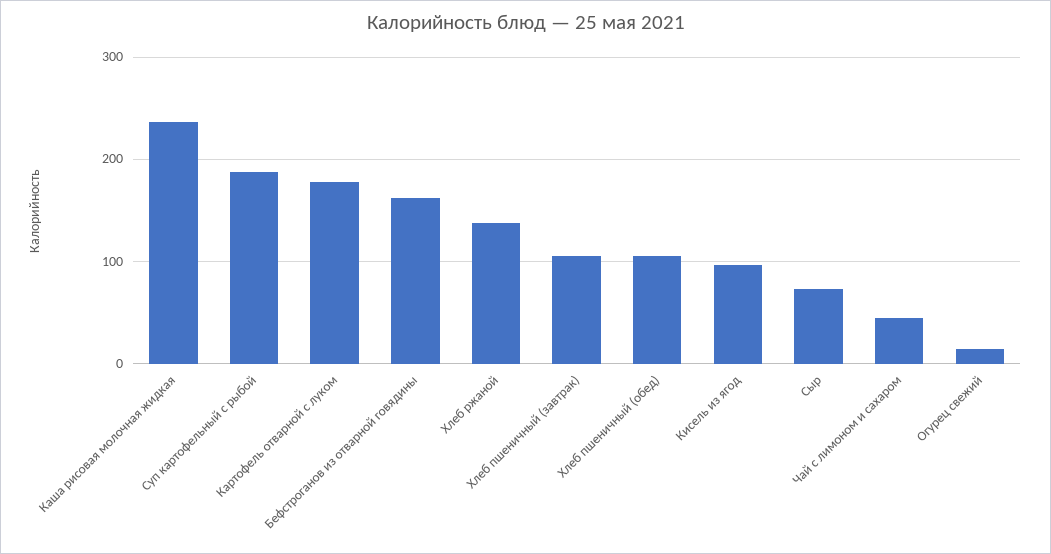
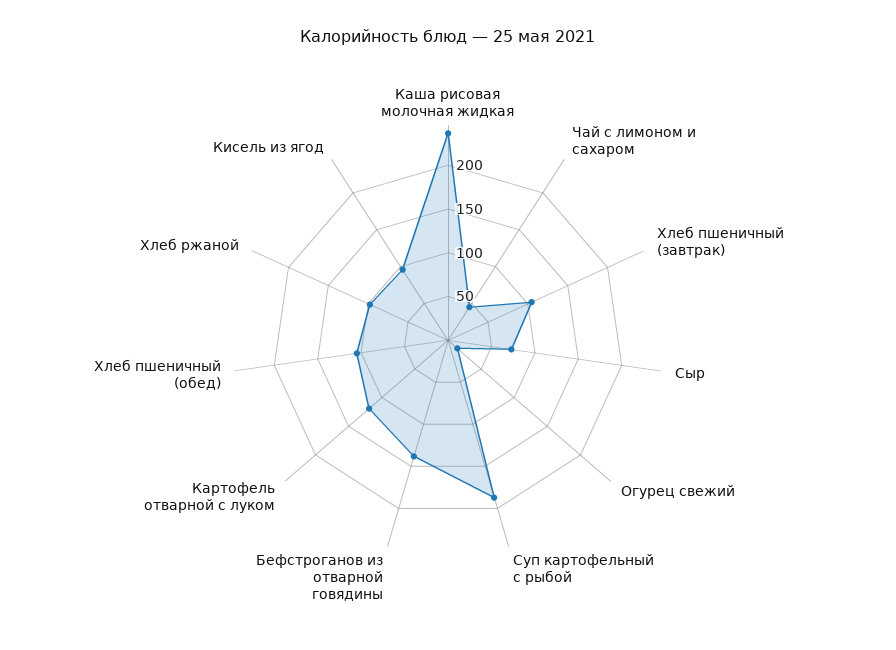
  {
    "Каша рисовая молочная жидкая": 240,
    "Суп картофельный с рыбой": 190,
-   "Картофель отварной с луком": 180,
+   "Картофель отварной с луком": 120,
-   "Бефстроганов из отварной говядины": 160,
+   "Бефстроганов из отварной говядины": 140,
-   "Хлеб ржаной": 140,
+   "Хлеб ржаной": 100,
    "Хлеб пшеничный (завтрак)": 110,
    "Хлеб пшеничный (обед)": 110,
    "Кисель из ягод": 100,
    "Сыр": 70,
    "Чай с лимоном и сахаром": 50,
    "Огурец свежий": 10
  }

